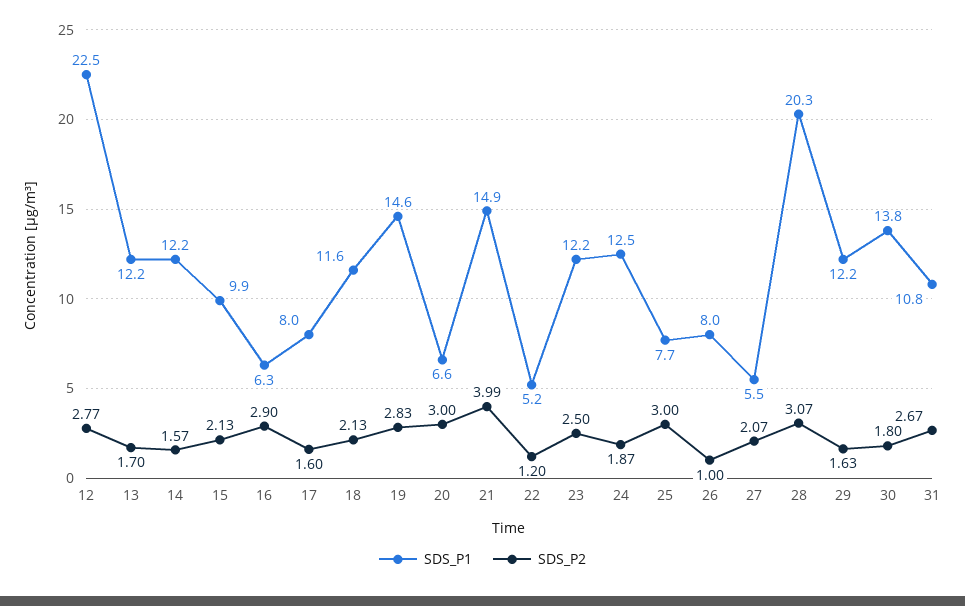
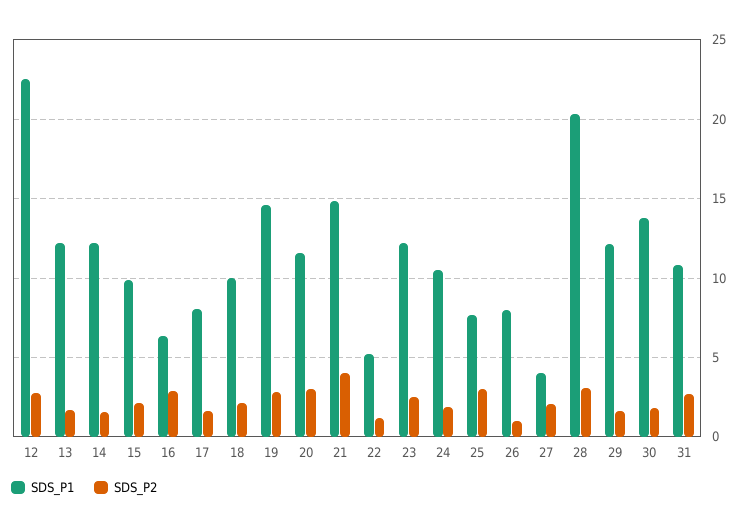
  {
    "SDS_P1": {
      "12": 22.5,
      "13": 12.2,
      "14": 12.2,
      "15": 9.9,
      "16": 6.3,
      "17": 8,
-     "18": 11.6,
+     "18": 10,
      "19": 14.6,
-     "20": 6.6,
+     "20": 11.5,
      "21": 14.9,
      "22": 5.2,
      "23": 12.2,
-     "24": 12.5,
+     "24": 10.5,
      "25": 7.7,
      "26": 8,
-     "27": 5.5,
+     "27": 4,
      "28": 20.3,
      "29": 12.2,
      "30": 13.8,
      "31": 10.8
    },
    "SDS_P2": {
      "12": 2.77,
      "13": 1.7,
      "14": 1.57,
      "15": 2.13,
      "16": 2.9,
      "17": 1.6,
      "18": 2.13,
      "19": 2.83,
      "20": 3,
      "21": 3.99,
      "22": 1.2,
      "23": 2.5,
      "24": 1.87,
      "25": 3,
      "26": 1,
      "27": 2.07,
      "28": 3.07,
      "29": 1.63,
      "30": 1.8,
      "31": 2.67
    }
  }

